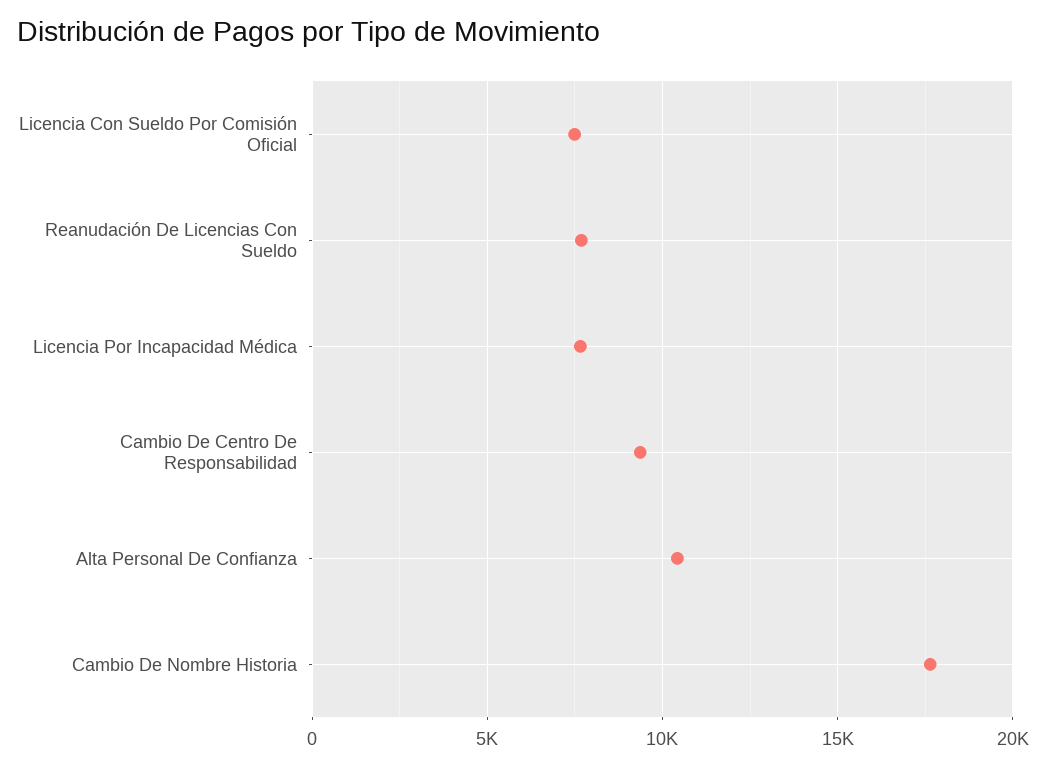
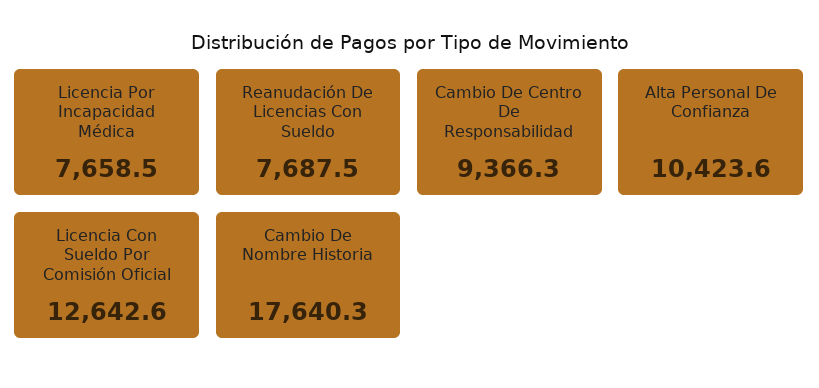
  {
-   "Licencia Con Sueldo Por Comisión Oficial": 7500,
+   "Licencia Con Sueldo Por Comisión Oficial": 12642.6,
    "Reanudación De Licencias Con Sueldo": 7687.5,
    "Licencia Por Incapacidad Médica": 7658.5,
    "Cambio De Centro De Responsabilidad": 9366.3,
    "Alta Personal De Confianza": 10423.6,
    "Cambio De Nombre Historia": 17640.3
  }

